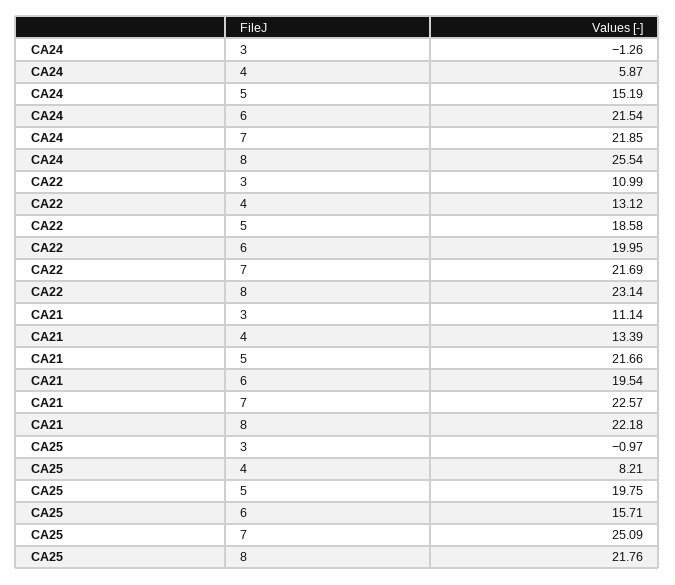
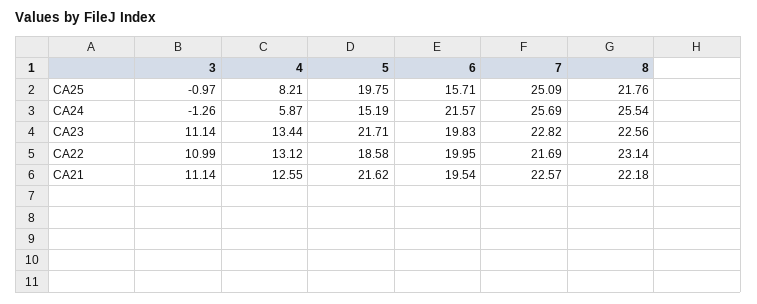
  {
    "CA24": {
      "3": -1.26,
      "4": 5.87,
      "5": 15.19,
-     "6": 21.54,
+     "6": 21.57,
-     "7": 21.85,
+     "7": 25.69,
      "8": 25.54
    },
    "CA22": {
      "3": 10.99,
      "4": 13.12,
      "5": 18.58,
      "6": 19.95,
      "7": 21.69,
      "8": 23.14
    },
    "CA21": {
      "3": 11.14,
-     "4": 13.39,
+     "4": 12.55,
-     "5": 21.66,
+     "5": 21.62,
      "6": 19.54,
      "7": 22.57,
      "8": 22.18
    },
    "CA25": {
      "3": -0.97,
      "4": 8.21,
      "5": 19.75,
      "6": 15.71,
      "7": 25.09,
      "8": 21.76
-   }
+   },
+   "CA23": {
+     "3": 11.14,
+     "4": 13.44,
+     "5": 21.71,
+     "6": 19.83,
+     "7": 22.82,
+     "8": 22.56
+   }
  }

